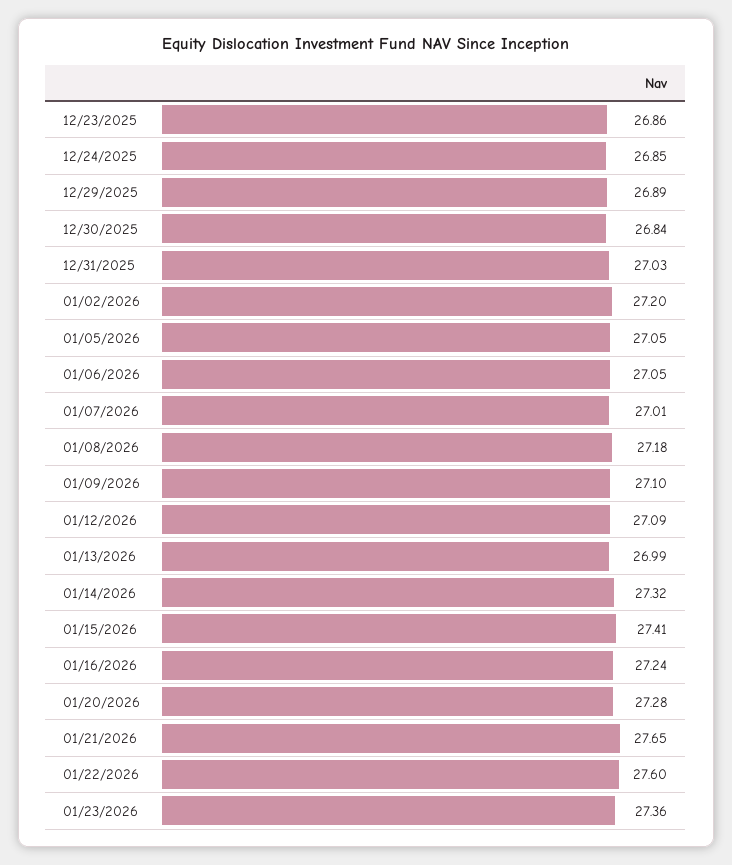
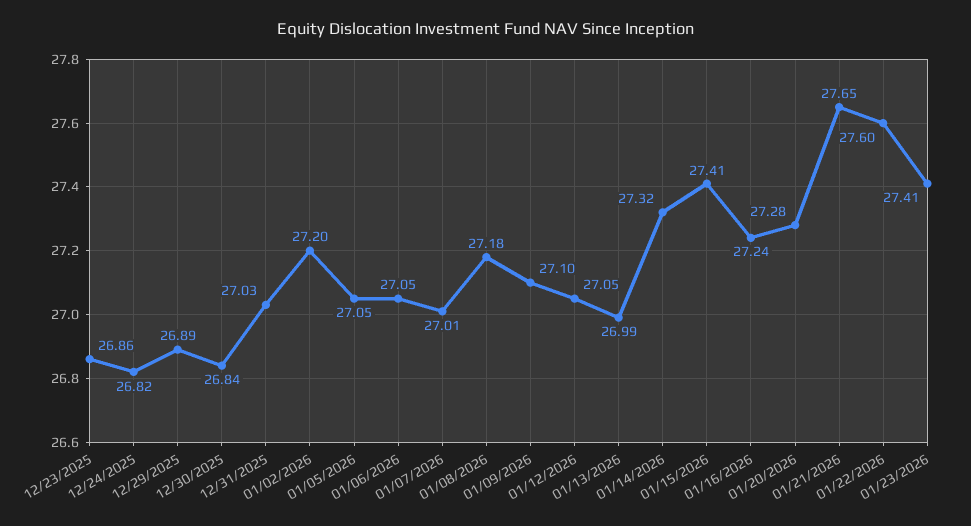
  {
    "12/23/2025": 26.86,
-   "12/24/2025": 26.85,
+   "12/24/2025": 26.82,
    "12/29/2025": 26.89,
    "12/30/2025": 26.84,
    "12/31/2025": 27.03,
    "01/02/2026": 27.2,
    "01/05/2026": 27.05,
    "01/06/2026": 27.05,
    "01/07/2026": 27.01,
    "01/08/2026": 27.18,
    "01/09/2026": 27.1,
-   "01/12/2026": 27.09,
+   "01/12/2026": 27.05,
    "01/13/2026": 26.99,
    "01/14/2026": 27.32,
    "01/15/2026": 27.41,
    "01/16/2026": 27.24,
    "01/20/2026": 27.28,
    "01/21/2026": 27.65,
    "01/22/2026": 27.6,
-   "01/23/2026": 27.36
+   "01/23/2026": 27.41
  }

